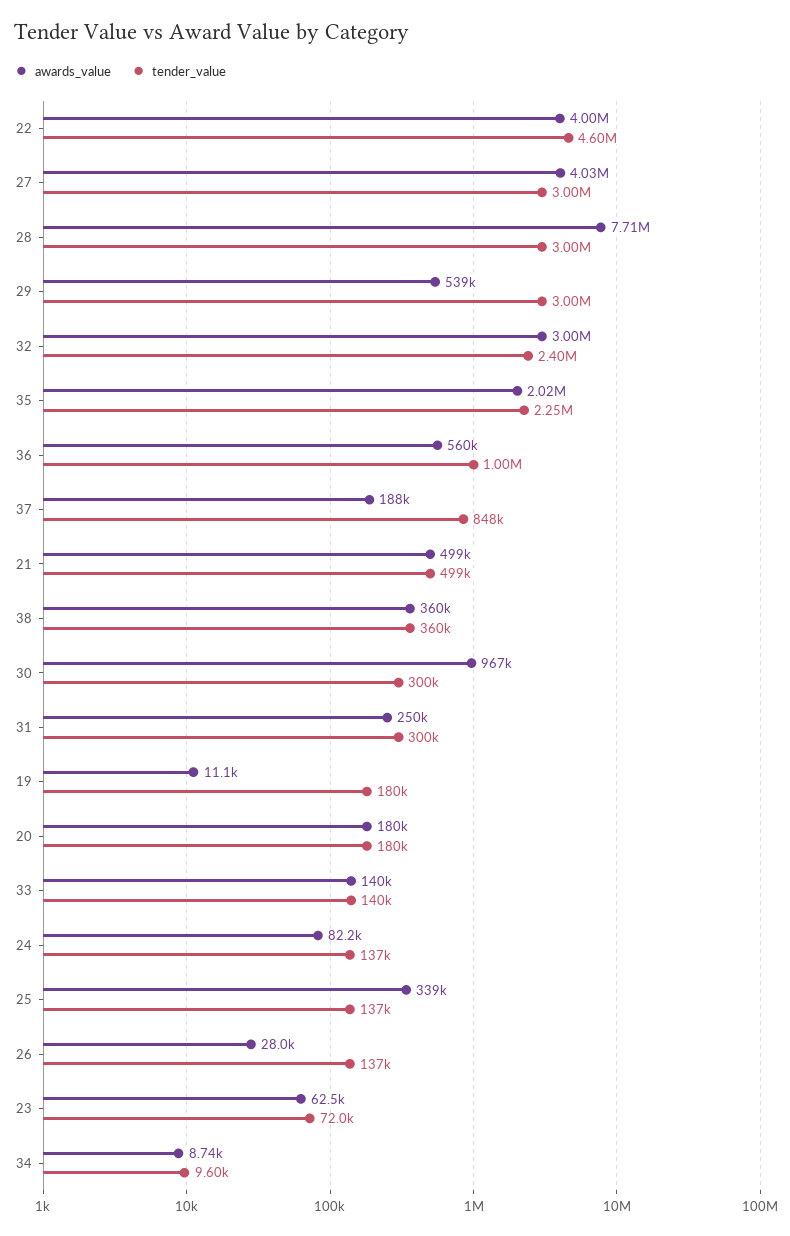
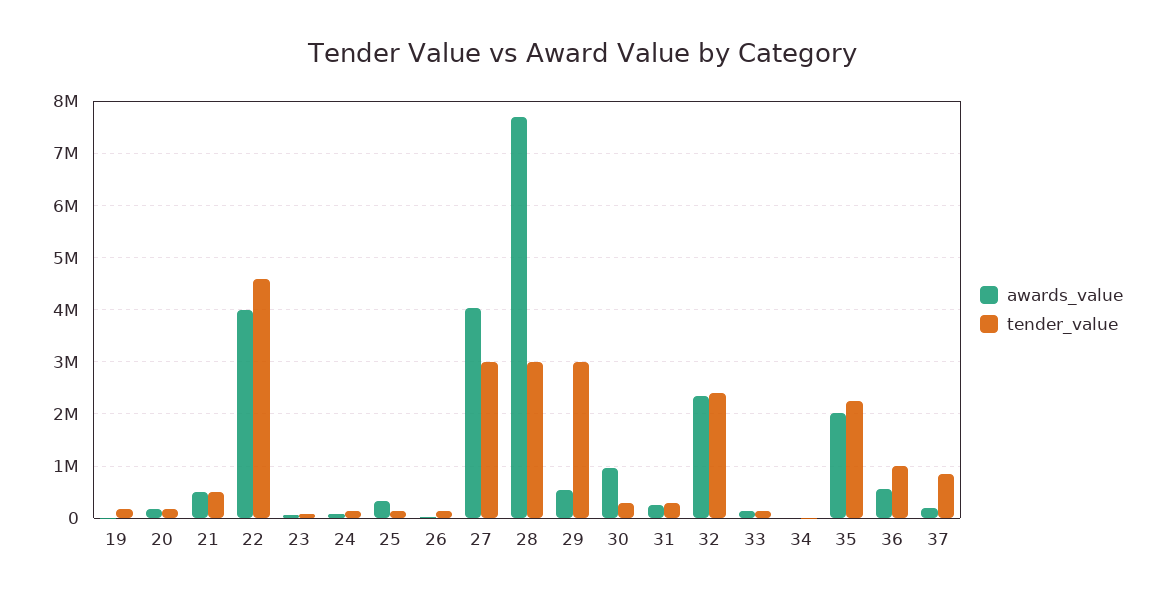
  {
    "awards_value": {
      "22": 4000000,
      "27": 4030000,
      "28": 7710000,
      "29": 539000,
-     "32": 3000000,
+     "32": 2400000,
      "35": 2020000,
      "36": 560000,
      "37": 188000,
      "21": 499000,
-     "38": 360000,
      "30": 967000,
      "31": 250000,
      "19": 11100,
      "20": 180000,
      "33": 140000,
      "24": 82200,
      "25": 339000,
      "26": 28000,
      "23": 62500,
      "34": 8740
    },
    "tender_value": {
      "22": 4600000,
      "27": 3000000,
      "28": 3000000,
      "29": 3000000,
      "32": 2400000,
      "35": 2250000,
      "36": 1000000,
      "37": 848000,
      "21": 499000,
-     "38": 360000,
      "30": 300000,
      "31": 300000,
      "19": 180000,
      "20": 180000,
      "33": 140000,
      "24": 137000,
      "25": 137000,
      "26": 137000,
      "23": 72000,
      "34": 9600
    }
  }

